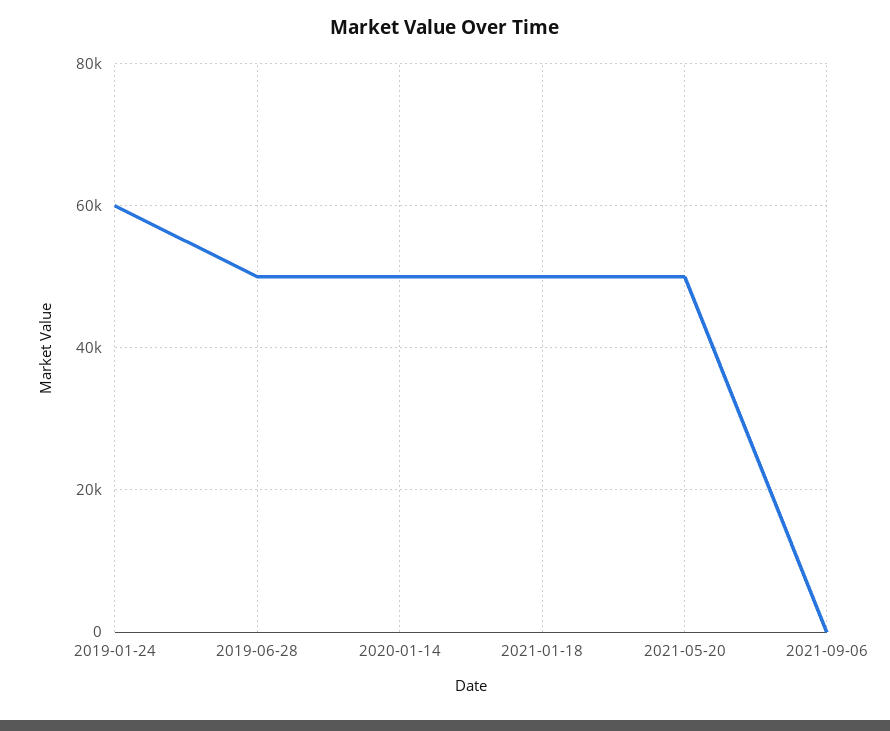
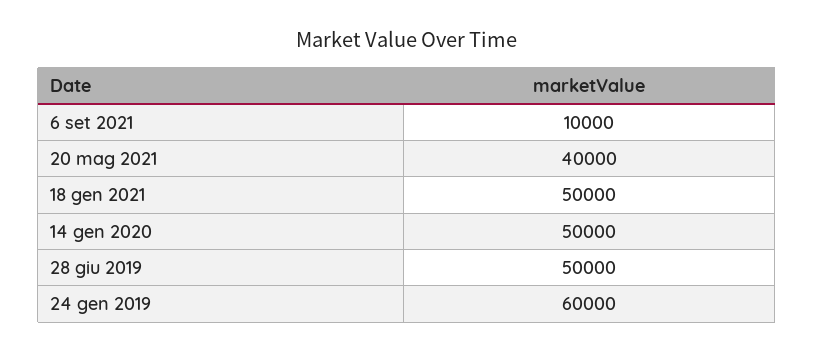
  {
    "2019-01-24": 60000,
    "2019-06-28": 50000,
    "2020-01-14": 50000,
    "2021-01-18": 50000,
-   "2021-05-20": 50000,
+   "2021-05-20": 40000,
-   "2021-09-06": 0
+   "2021-09-06": 10000
  }

